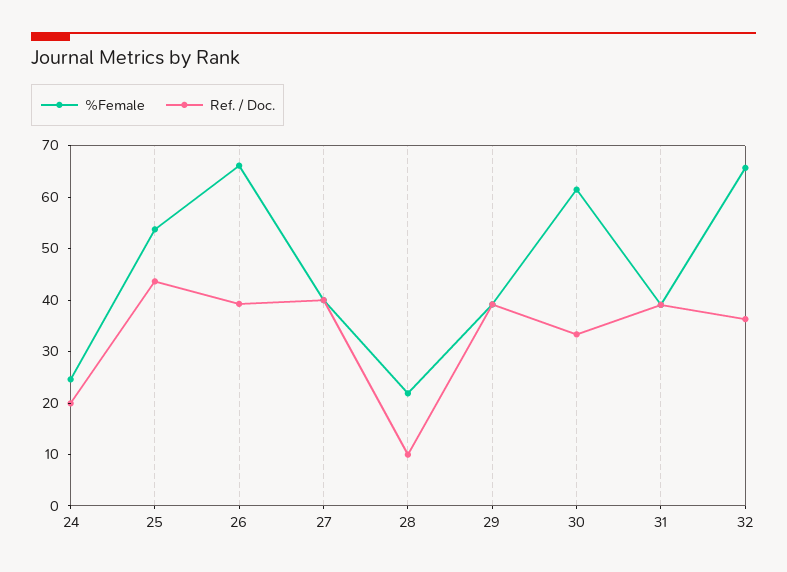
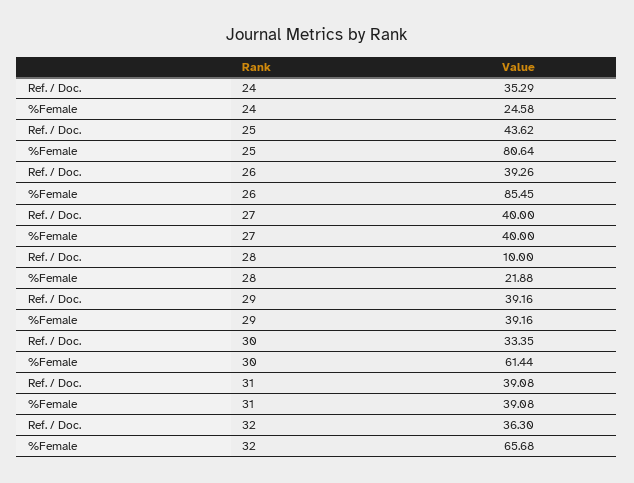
  {
    "%Female": {
      "24": 24.58,
-     "25": 54,
+     "25": 80.64,
-     "26": 66,
+     "26": 85.45,
      "27": 40,
      "28": 21.88,
      "29": 39.16,
      "30": 61.44,
      "31": 39.08,
      "32": 65.68
    },
    "Ref. / Doc.": {
-     "24": 20,
+     "24": 35.29,
      "25": 43.62,
      "26": 39.26,
      "27": 40,
      "28": 10,
      "29": 39.16,
      "30": 33.35,
      "31": 39.08,
      "32": 36.3
    }
  }

